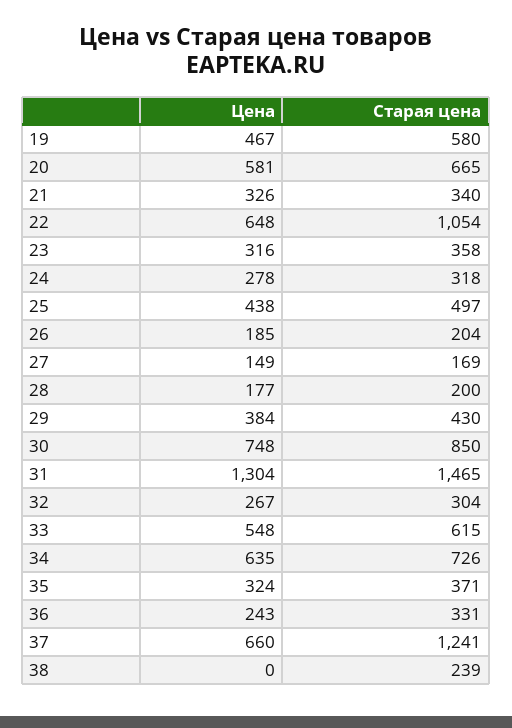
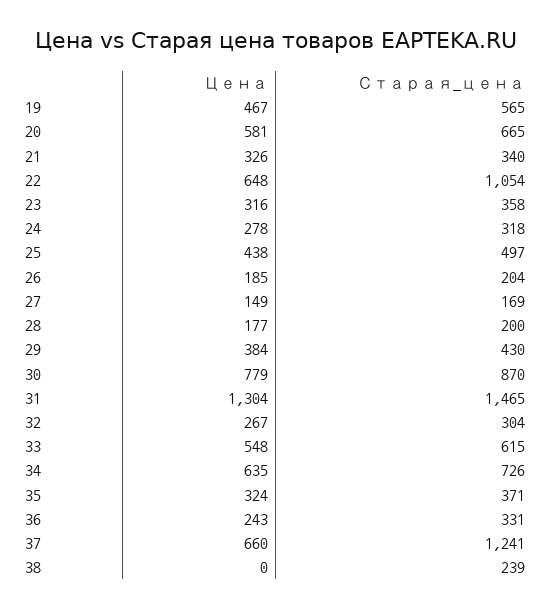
  {
    "Цена": {
      "19": 467,
      "20": 581,
      "21": 326,
      "22": 648,
      "23": 316,
      "24": 278,
      "25": 438,
      "26": 185,
      "27": 149,
      "28": 177,
      "29": 384,
-     "30": 748,
+     "30": 779,
      "31": 1304,
      "32": 267,
      "33": 548,
      "34": 635,
      "35": 324,
      "36": 243,
      "37": 660,
      "38": 0
    },
    "Старая цена": {
-     "19": 580,
+     "19": 565,
      "20": 665,
      "21": 340,
      "22": 1054,
      "23": 358,
      "24": 318,
      "25": 497,
      "26": 204,
      "27": 169,
      "28": 200,
      "29": 430,
-     "30": 850,
+     "30": 870,
      "31": 1465,
      "32": 304,
      "33": 615,
      "34": 726,
      "35": 371,
      "36": 331,
      "37": 1241,
      "38": 239
    }
  }

